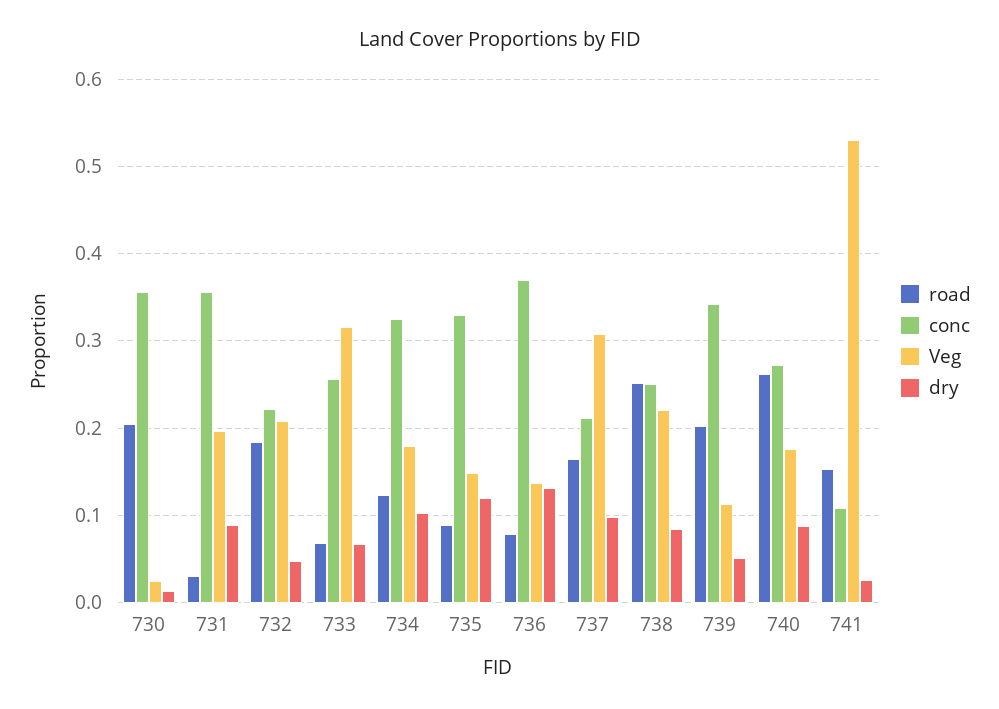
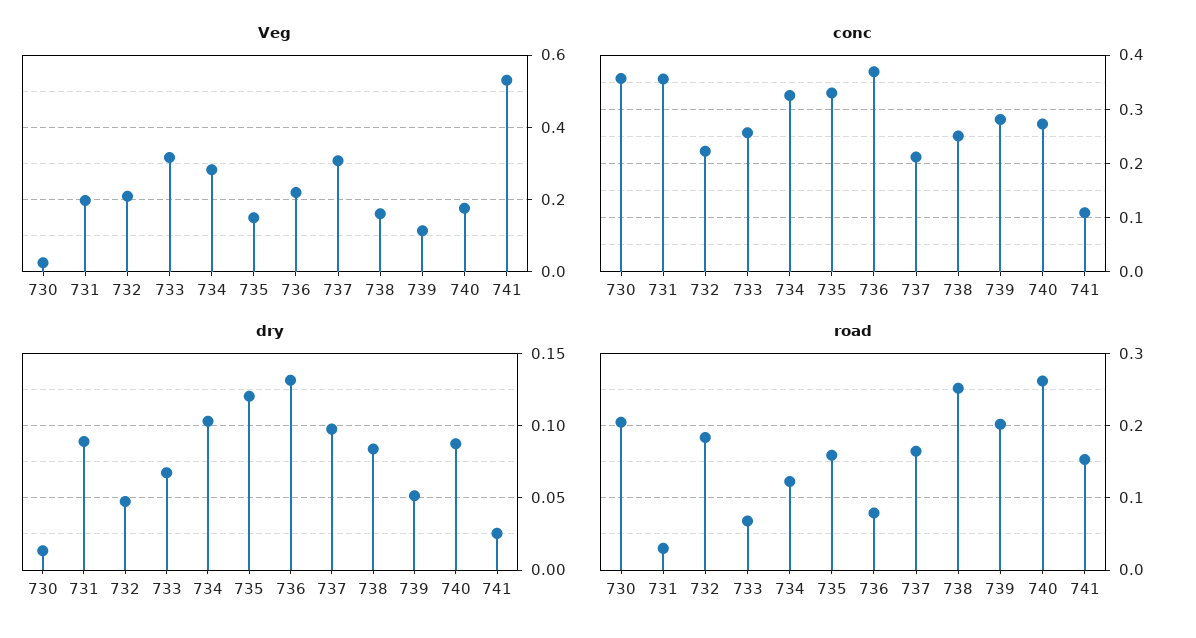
  {
    "road": {
      "730": 0.2,
      "731": 0.03,
      "732": 0.18,
      "733": 0.07,
      "734": 0.12,
-     "735": 0.09,
+     "735": 0.16,
      "736": 0.08,
      "737": 0.16,
      "738": 0.25,
      "739": 0.2,
      "740": 0.26,
      "741": 0.15
    },
    "conc": {
      "730": 0.36,
      "731": 0.36,
      "732": 0.22,
      "733": 0.26,
      "734": 0.33,
      "735": 0.33,
      "736": 0.37,
      "737": 0.21,
      "738": 0.25,
-     "739": 0.34,
+     "739": 0.28,
      "740": 0.27,
      "741": 0.11
    },
    "Veg": {
      "730": 0.02,
      "731": 0.2,
      "732": 0.21,
      "733": 0.32,
-     "734": 0.18,
+     "734": 0.28,
      "735": 0.15,
-     "736": 0.14,
+     "736": 0.22,
      "737": 0.31,
-     "738": 0.22,
+     "738": 0.16,
      "739": 0.11,
      "740": 0.18,
      "741": 0.53
    },
    "dry": {
      "730": 0.015,
      "731": 0.09,
      "732": 0.045,
      "733": 0.065,
      "734": 0.105,
      "735": 0.12,
      "736": 0.13,
      "737": 0.1,
      "738": 0.085,
      "739": 0.05,
      "740": 0.085,
      "741": 0.025
    }
  }

